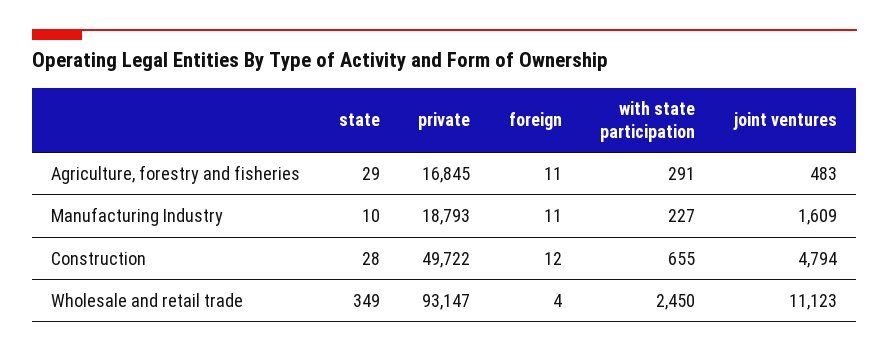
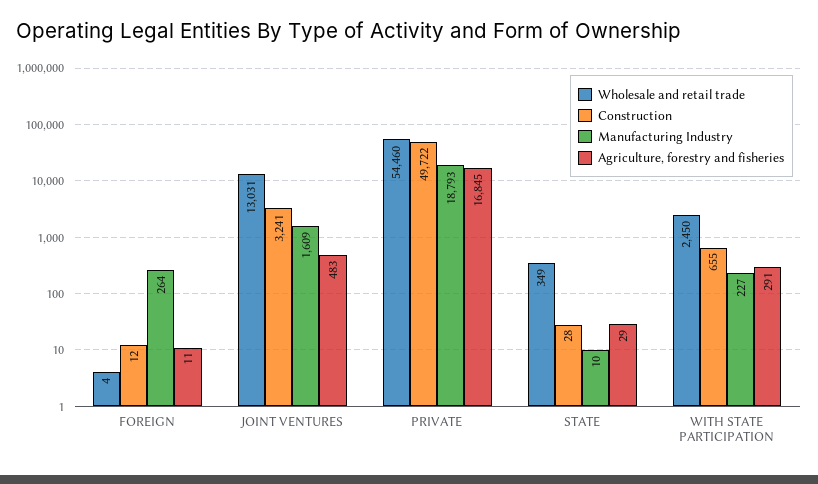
  {
    "Agriculture, forestry and fisheries": {
      "state": 29,
      "private": 16845,
      "foreign": 11,
      "with state participation": 291,
      "joint ventures": 483
    },
    "Manufacturing Industry": {
      "state": 10,
      "private": 18793,
-     "foreign": 11,
+     "foreign": 264,
      "with state participation": 227,
      "joint ventures": 1609
    },
    "Construction": {
      "state": 28,
      "private": 49722,
      "foreign": 12,
      "with state participation": 655,
-     "joint ventures": 4794
+     "joint ventures": 3241
    },
    "Wholesale and retail trade": {
      "state": 349,
-     "private": 93147,
+     "private": 54460,
      "foreign": 4,
      "with state participation": 2450,
-     "joint ventures": 11123
+     "joint ventures": 13031
    }
  }

